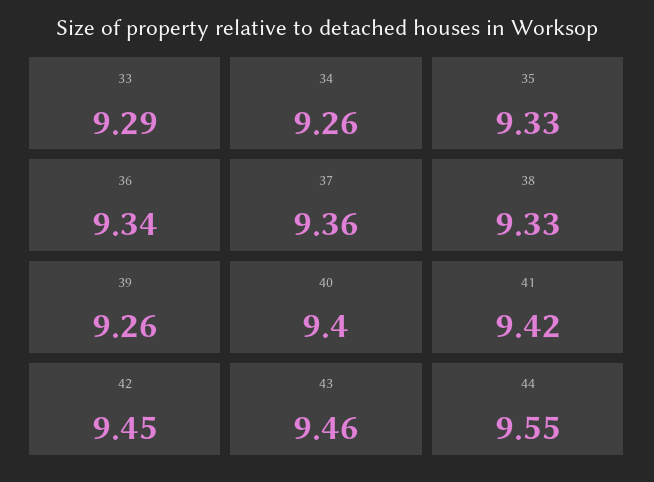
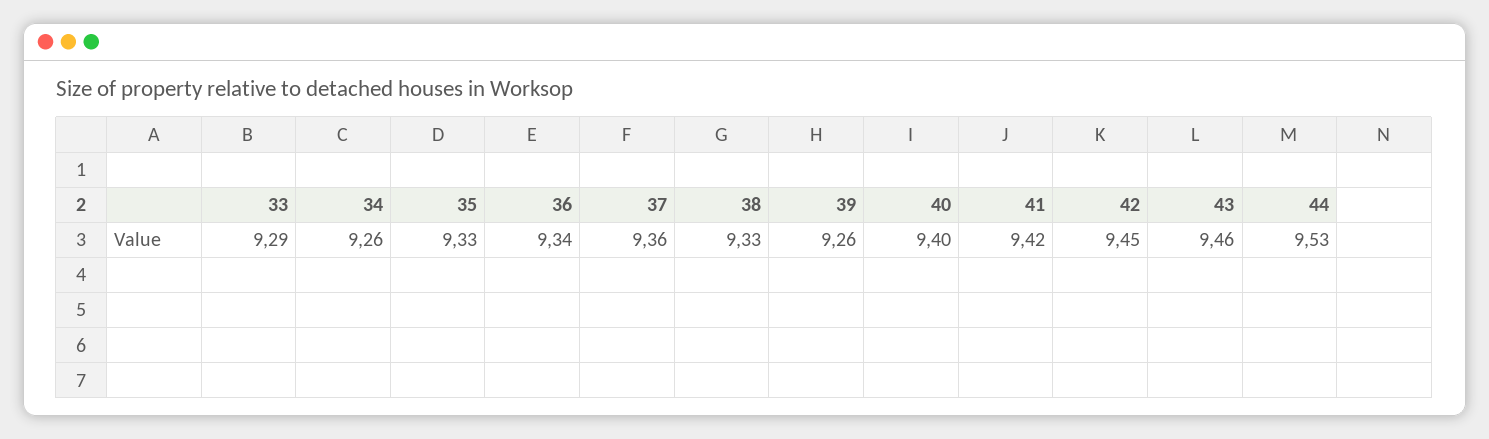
  {
    "33": 9.29,
    "34": 9.26,
    "35": 9.33,
    "36": 9.34,
    "37": 9.36,
    "38": 9.33,
    "39": 9.26,
    "40": 9.4,
    "41": 9.42,
    "42": 9.45,
    "43": 9.46,
-   "44": 9.55
+   "44": 9.53
  }

